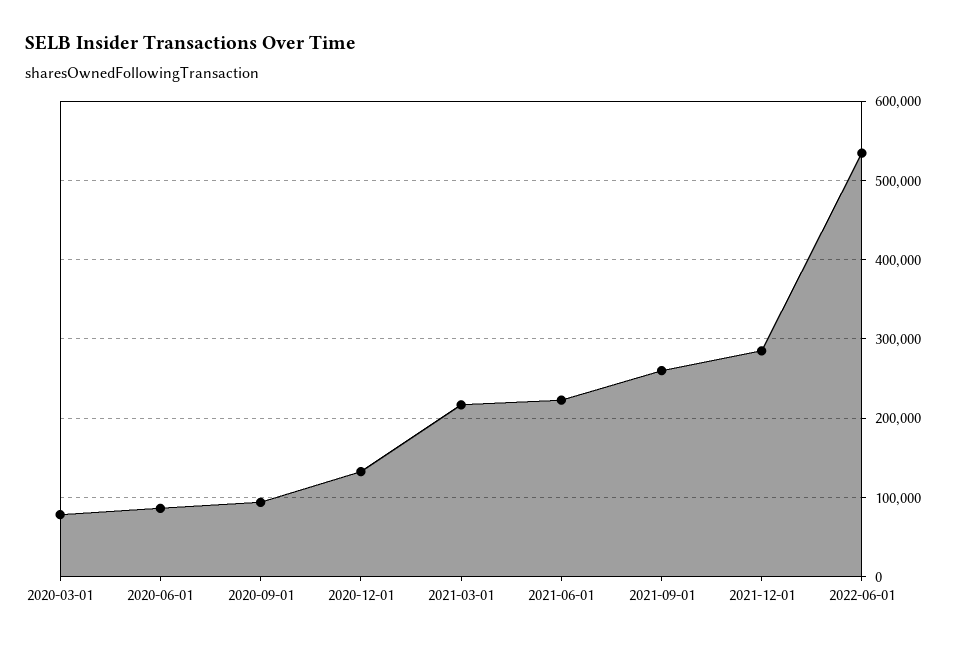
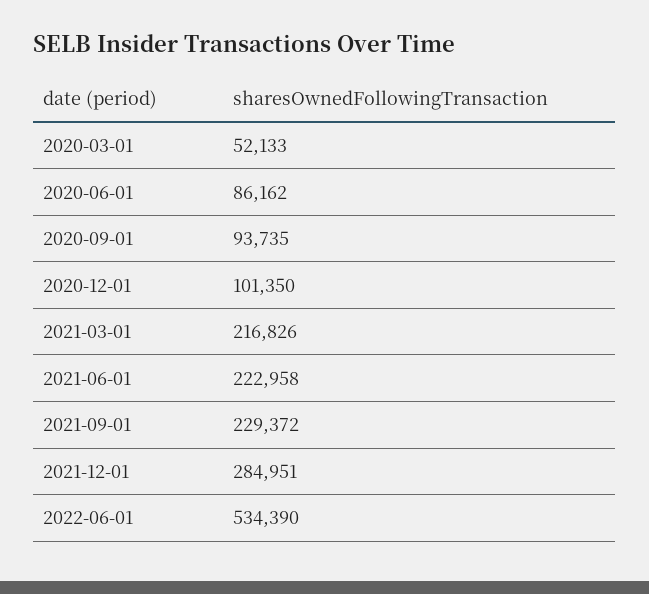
  {
-   "2020-03-01": 80000,
+   "2020-03-01": 52133,
    "2020-06-01": 86162,
    "2020-09-01": 93735,
-   "2020-12-01": 130000,
+   "2020-12-01": 101350,
    "2021-03-01": 216826,
    "2021-06-01": 222958,
-   "2021-09-01": 260000,
+   "2021-09-01": 229372,
    "2021-12-01": 284951,
    "2022-06-01": 534390
  }

